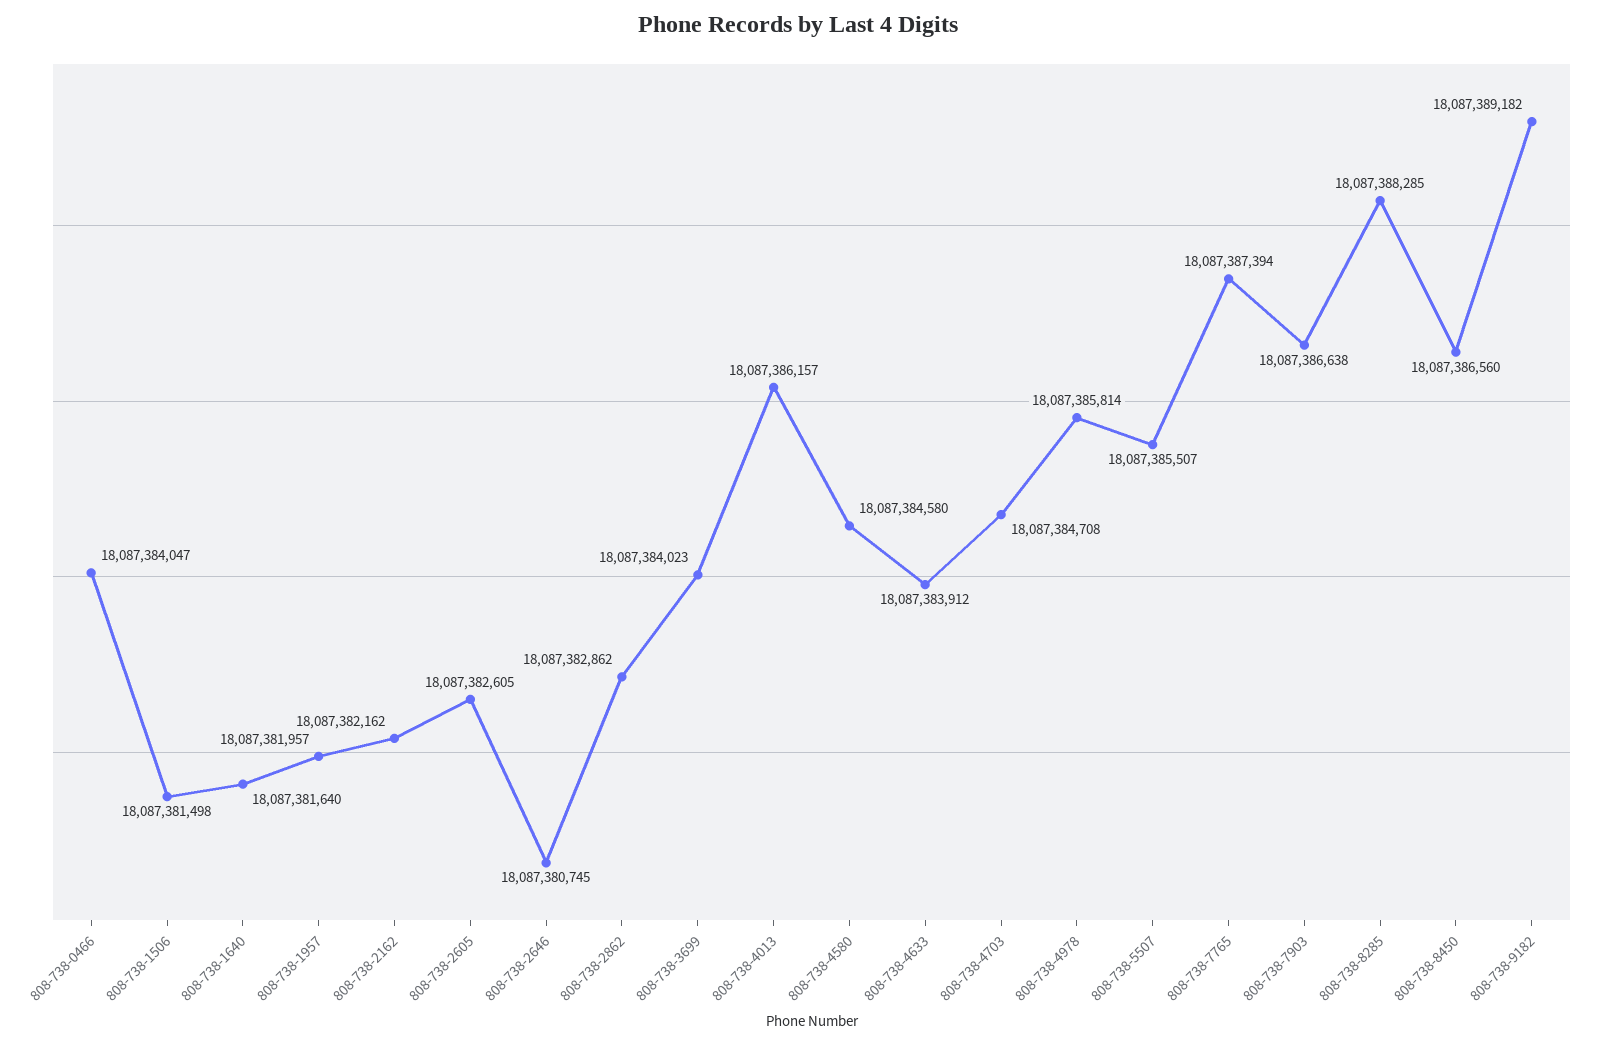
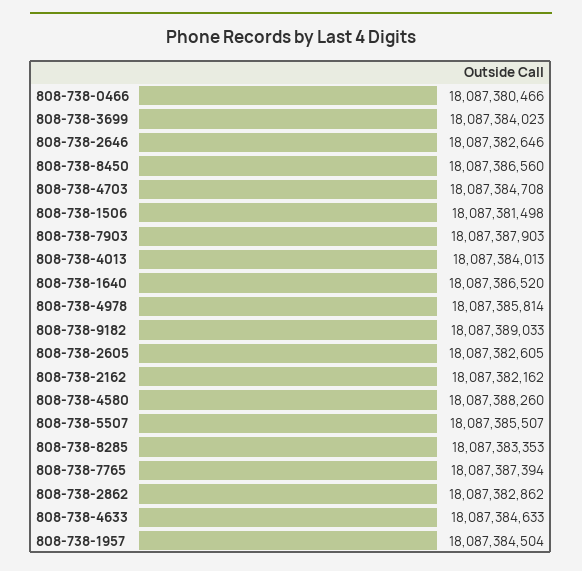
  {
-   "808-738-0466": 18087384047,
+   "808-738-0466": 18087380466,
    "808-738-1506": 18087381498,
-   "808-738-1640": 18087381640,
+   "808-738-1640": 18087386520,
-   "808-738-1957": 18087381957,
+   "808-738-1957": 18087384504,
    "808-738-2162": 18087382162,
    "808-738-2605": 18087382605,
-   "808-738-2646": 18087380745,
+   "808-738-2646": 18087382646,
    "808-738-2862": 18087382862,
    "808-738-3699": 18087384023,
-   "808-738-4013": 18087386157,
+   "808-738-4013": 18087384013,
-   "808-738-4580": 18087384580,
+   "808-738-4580": 18087388260,
-   "808-738-4633": 18087383912,
+   "808-738-4633": 18087384633,
    "808-738-4703": 18087384708,
    "808-738-4978": 18087385814,
    "808-738-5507": 18087385507,
    "808-738-7765": 18087387394,
-   "808-738-7903": 18087386638,
+   "808-738-7903": 18087387903,
-   "808-738-8285": 18087388285,
+   "808-738-8285": 18087383353,
    "808-738-8450": 18087386560,
-   "808-738-9182": 18087389182
+   "808-738-9182": 18087389033
  }

